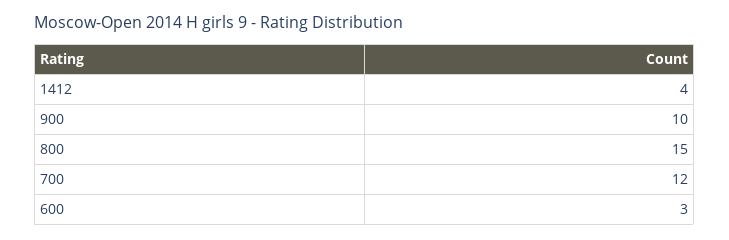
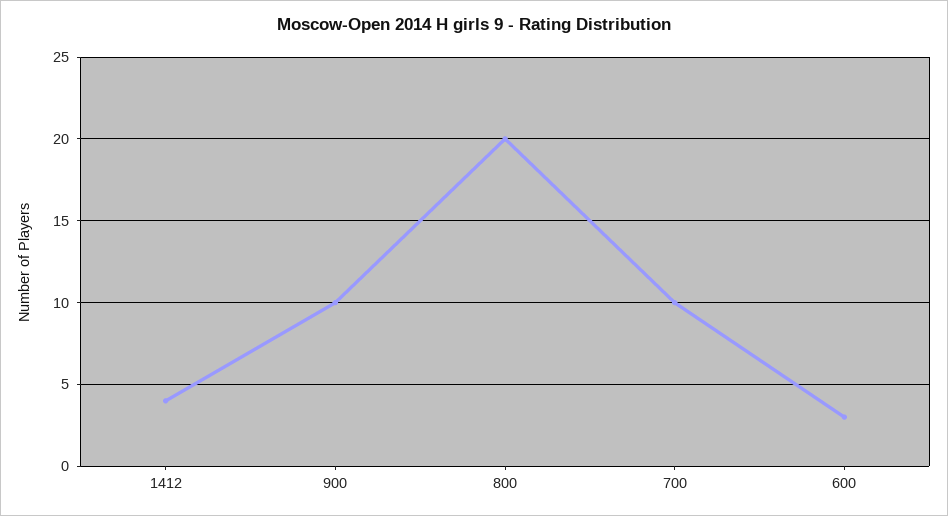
  {
    "1412": 4,
    "900": 10,
-   "800": 15,
+   "800": 20,
-   "700": 12,
+   "700": 10,
    "600": 3
  }

